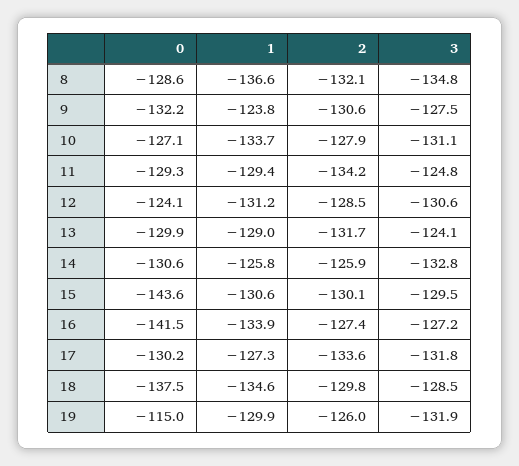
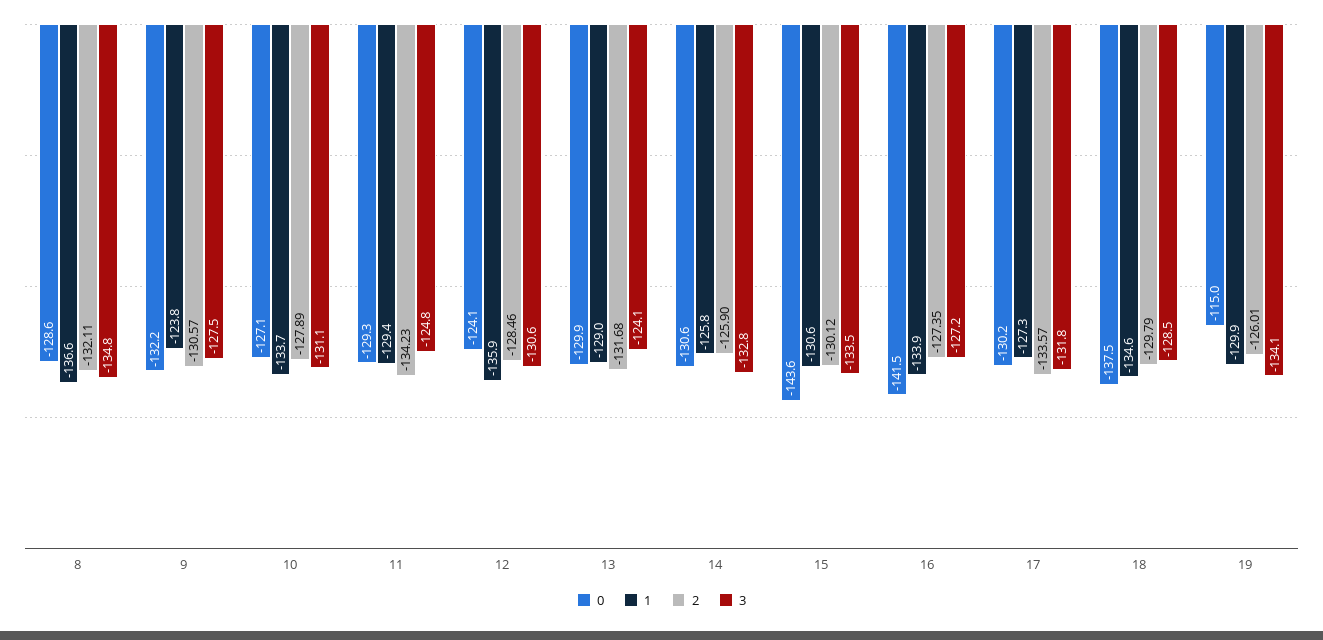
  {
    "0": {
      "8": -128.6,
      "9": -132.2,
      "10": -127.1,
      "11": -129.3,
      "12": -124.1,
      "13": -129.9,
      "14": -130.6,
      "15": -143.6,
      "16": -141.5,
      "17": -130.2,
      "18": -137.5,
      "19": -115
    },
    "1": {
      "8": -136.6,
      "9": -123.8,
      "10": -133.7,
      "11": -129.4,
-     "12": -131.2,
+     "12": -135.9,
      "13": -129,
      "14": -125.8,
      "15": -130.6,
      "16": -133.9,
      "17": -127.3,
      "18": -134.6,
      "19": -129.9
    },
    "2": {
      "8": -132.11,
      "9": -130.57,
      "10": -127.89,
      "11": -134.23,
      "12": -128.46,
      "13": -131.68,
      "14": -125.9,
      "15": -130.12,
      "16": -127.35,
      "17": -133.57,
      "18": -129.79,
      "19": -126.01
    },
    "3": {
      "8": -134.8,
      "9": -127.5,
      "10": -131.1,
      "11": -124.8,
      "12": -130.6,
      "13": -124.1,
      "14": -132.8,
-     "15": -129.5,
+     "15": -133.5,
      "16": -127.2,
      "17": -131.8,
      "18": -128.5,
-     "19": -131.9
+     "19": -134.1
    }
  }

